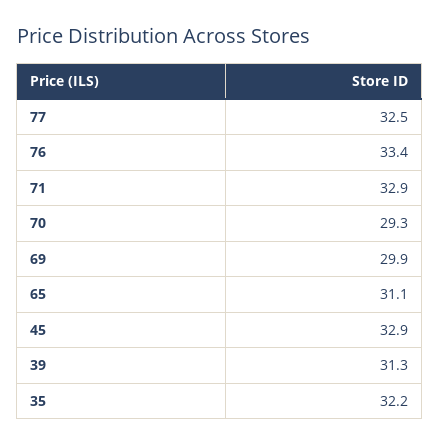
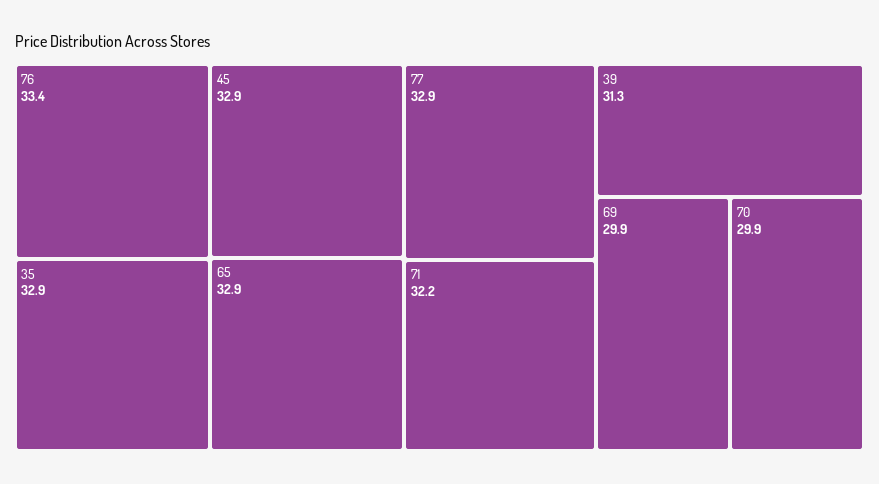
  {
-   "77": 32.5,
+   "77": 32.9,
    "76": 33.4,
-   "71": 32.9,
+   "71": 32.2,
-   "70": 29.3,
+   "70": 29.9,
    "69": 29.9,
-   "65": 31.1,
+   "65": 32.9,
    "45": 32.9,
    "39": 31.3,
-   "35": 32.2
+   "35": 32.9
  }

